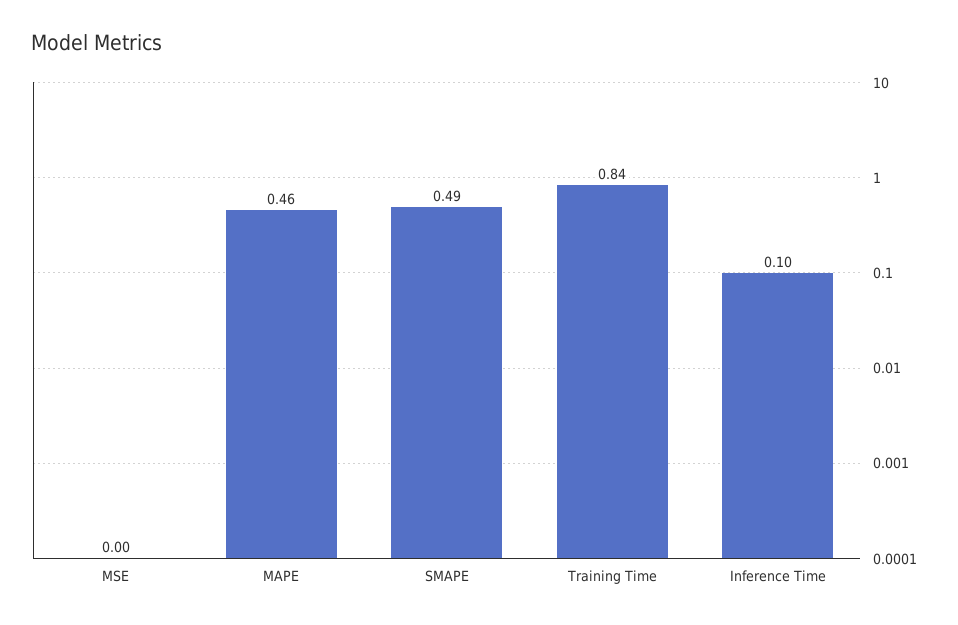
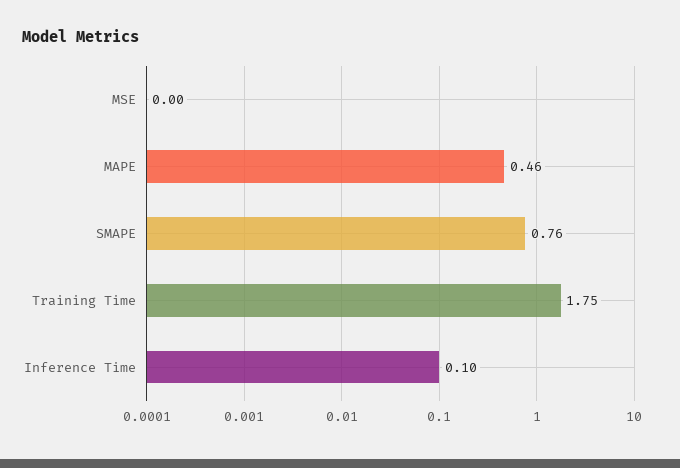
  {
    "MSE": 0,
    "MAPE": 0.46,
-   "SMAPE": 0.49,
+   "SMAPE": 0.76,
-   "Training Time": 0.84,
+   "Training Time": 1.75,
    "Inference Time": 0.1
  }

